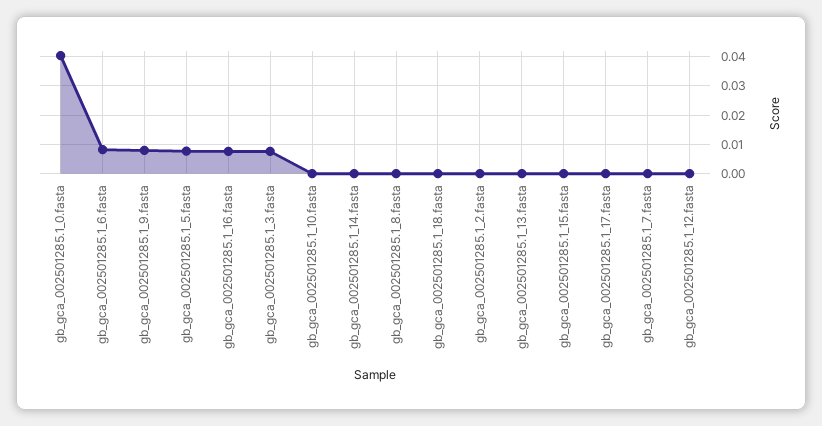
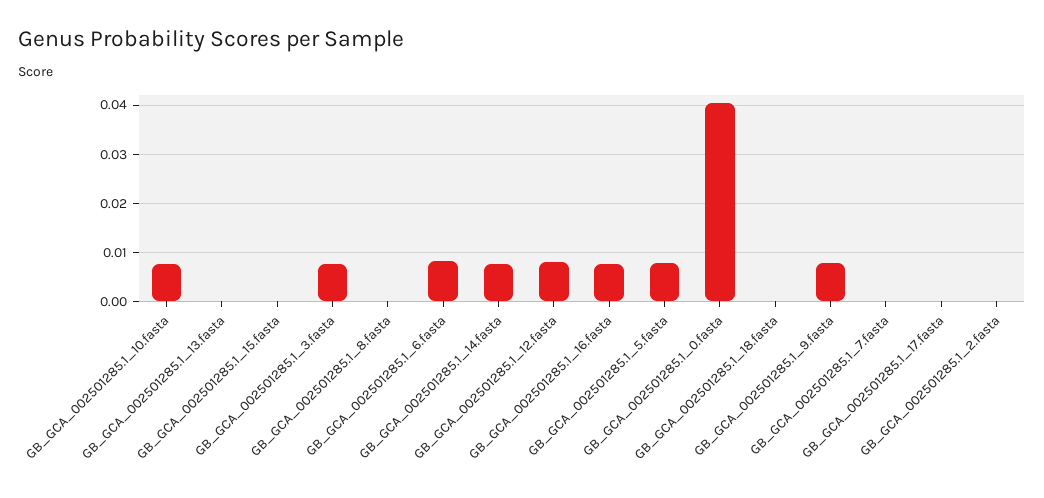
  {
    "gb_gca_002501285.1_0.fasta": 0.04,
    "gb_gca_002501285.1_6.fasta": 0.008,
    "gb_gca_002501285.1_9.fasta": 0.008,
    "gb_gca_002501285.1_5.fasta": 0.008,
    "gb_gca_002501285.1_16.fasta": 0.008,
    "gb_gca_002501285.1_3.fasta": 0.008,
-   "gb_gca_002501285.1_10.fasta": 0,
+   "gb_gca_002501285.1_10.fasta": 0.008,
-   "gb_gca_002501285.1_14.fasta": 0,
+   "gb_gca_002501285.1_14.fasta": 0.008,
    "gb_gca_002501285.1_8.fasta": 0,
    "gb_gca_002501285.1_18.fasta": 0,
    "gb_gca_002501285.1_2.fasta": 0,
    "gb_gca_002501285.1_13.fasta": 0,
    "gb_gca_002501285.1_15.fasta": 0,
    "gb_gca_002501285.1_17.fasta": 0,
    "gb_gca_002501285.1_7.fasta": 0,
-   "gb_gca_002501285.1_12.fasta": 0
+   "gb_gca_002501285.1_12.fasta": 0.008
  }

